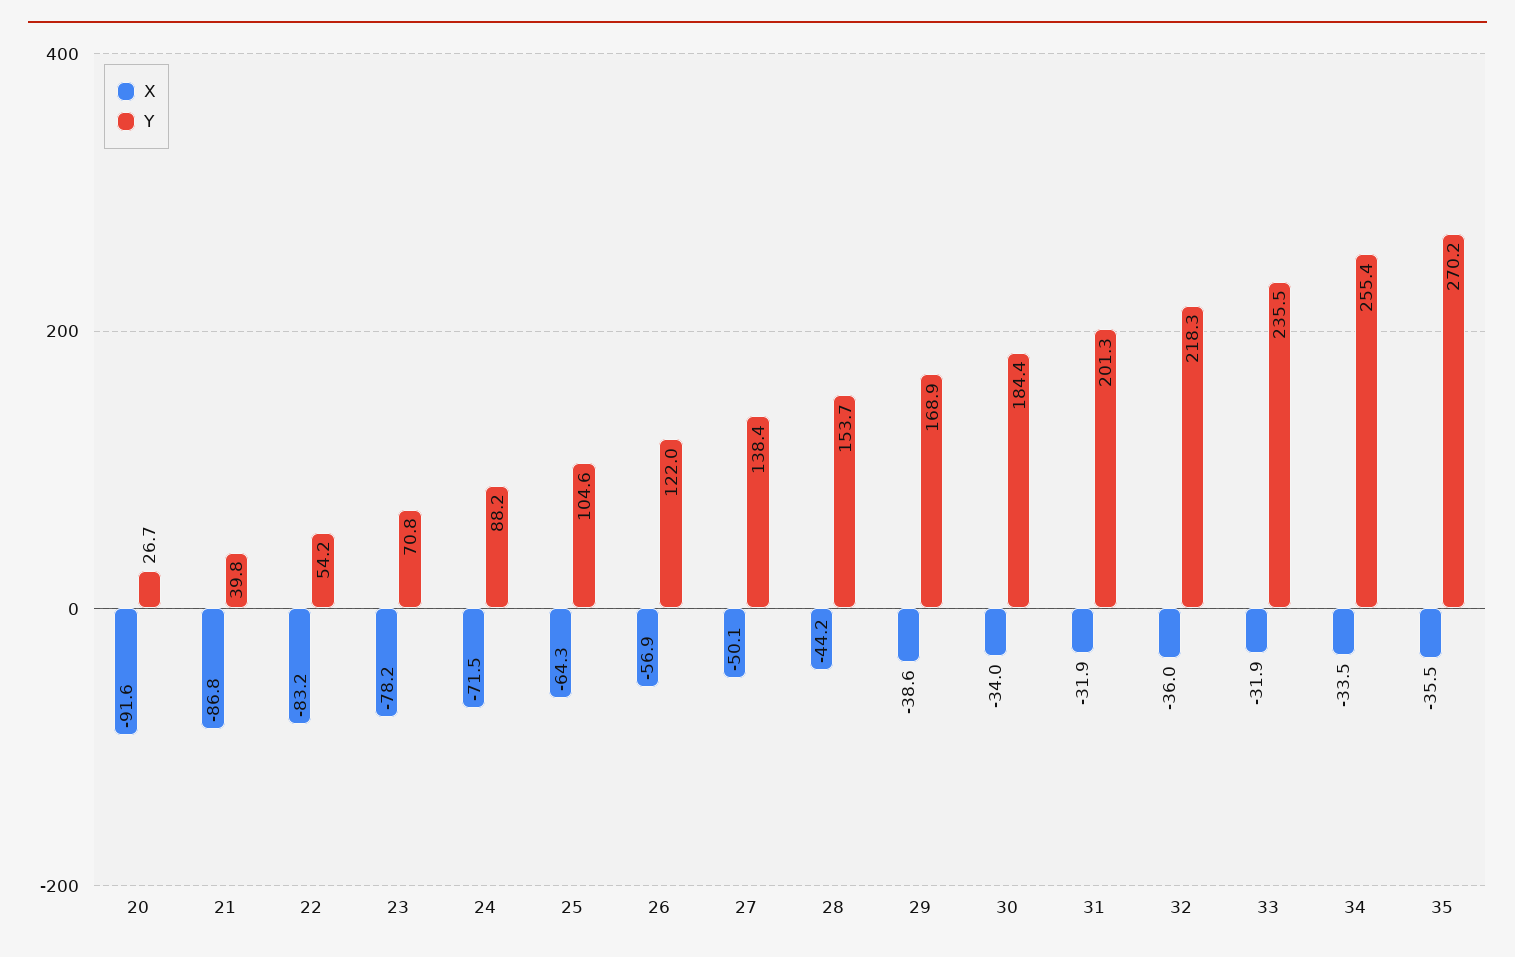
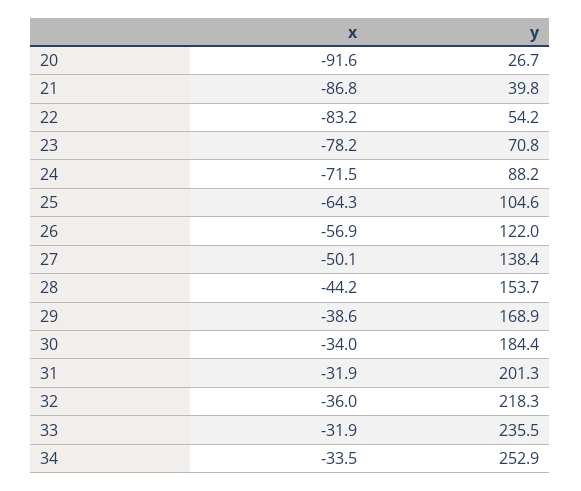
  {
    "X": {
      "20": -91.6,
      "21": -86.8,
      "22": -83.2,
      "23": -78.2,
      "24": -71.5,
      "25": -64.3,
      "26": -56.9,
      "27": -50.1,
      "28": -44.2,
      "29": -38.6,
      "30": -34,
      "31": -31.9,
      "32": -36,
      "33": -31.9,
-     "34": -33.5,
+     "34": -33.5
-     "35": -35.5
    },
    "Y": {
      "20": 26.7,
      "21": 39.8,
      "22": 54.2,
      "23": 70.8,
      "24": 88.2,
      "25": 104.6,
      "26": 122,
      "27": 138.4,
      "28": 153.7,
      "29": 168.9,
      "30": 184.4,
      "31": 201.3,
      "32": 218.3,
      "33": 235.5,
-     "34": 255.4,
+     "34": 252.9
-     "35": 270.2
    }
  }

